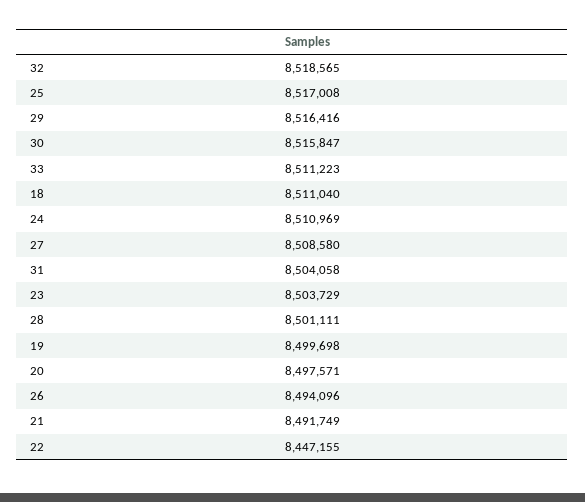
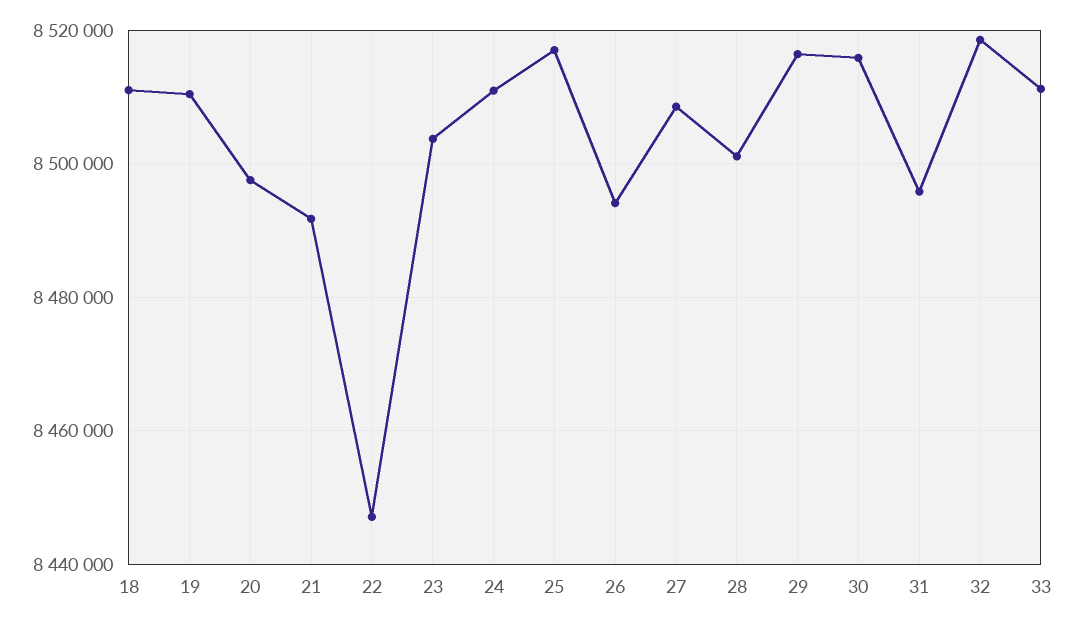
  {
    "32": 8518565,
    "25": 8517008,
    "29": 8516416,
    "30": 8515847,
    "33": 8511223,
    "18": 8511040,
    "24": 8510969,
    "27": 8508580,
-   "31": 8504058,
+   "31": 8496000,
    "23": 8503729,
    "28": 8501111,
-   "19": 8499698,
+   "19": 8510000,
    "20": 8497571,
    "26": 8494096,
    "21": 8491749,
    "22": 8447155
  }

